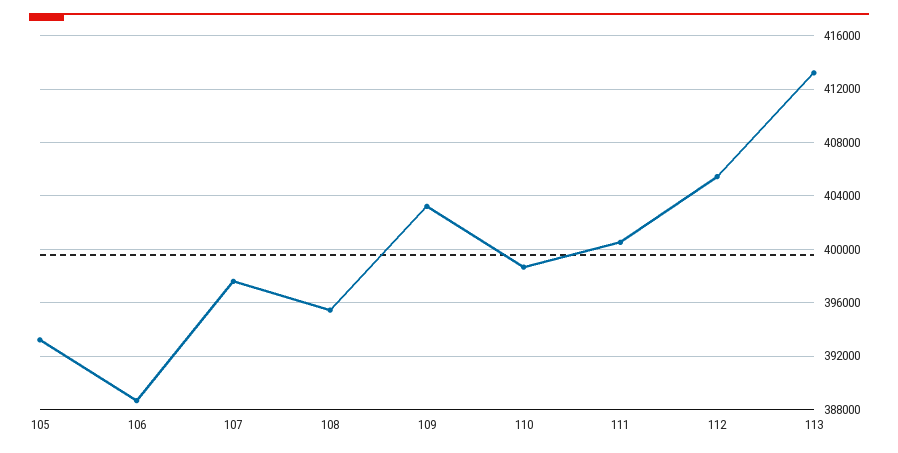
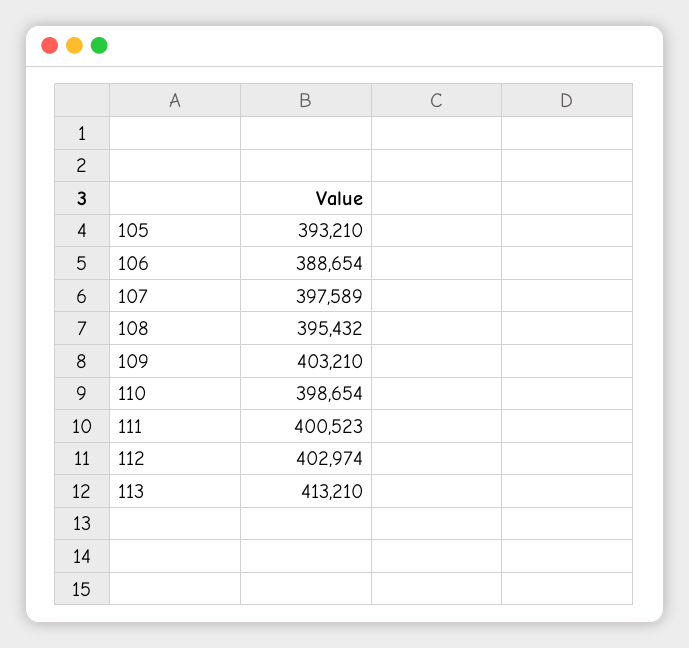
  {
    "105": 393210,
    "106": 388654,
    "107": 397589,
    "108": 395432,
    "109": 403210,
    "110": 398654,
    "111": 400523,
-   "112": 405500,
+   "112": 402974,
    "113": 413210
  }

